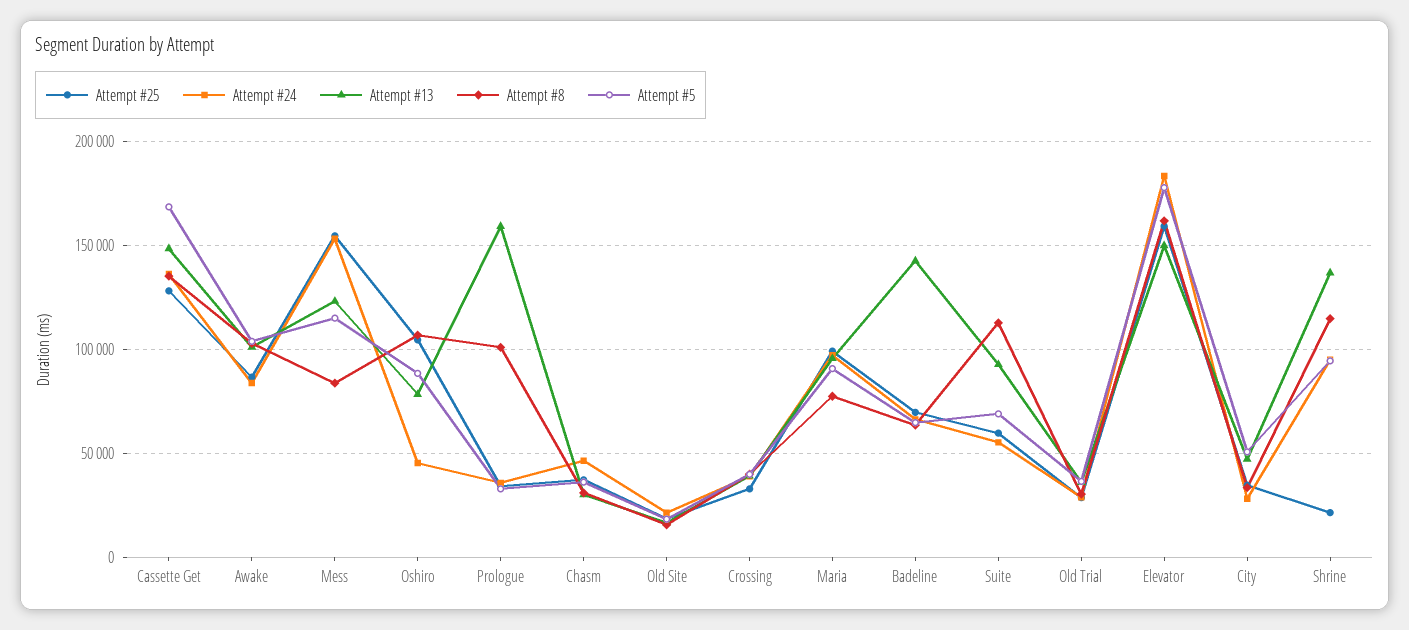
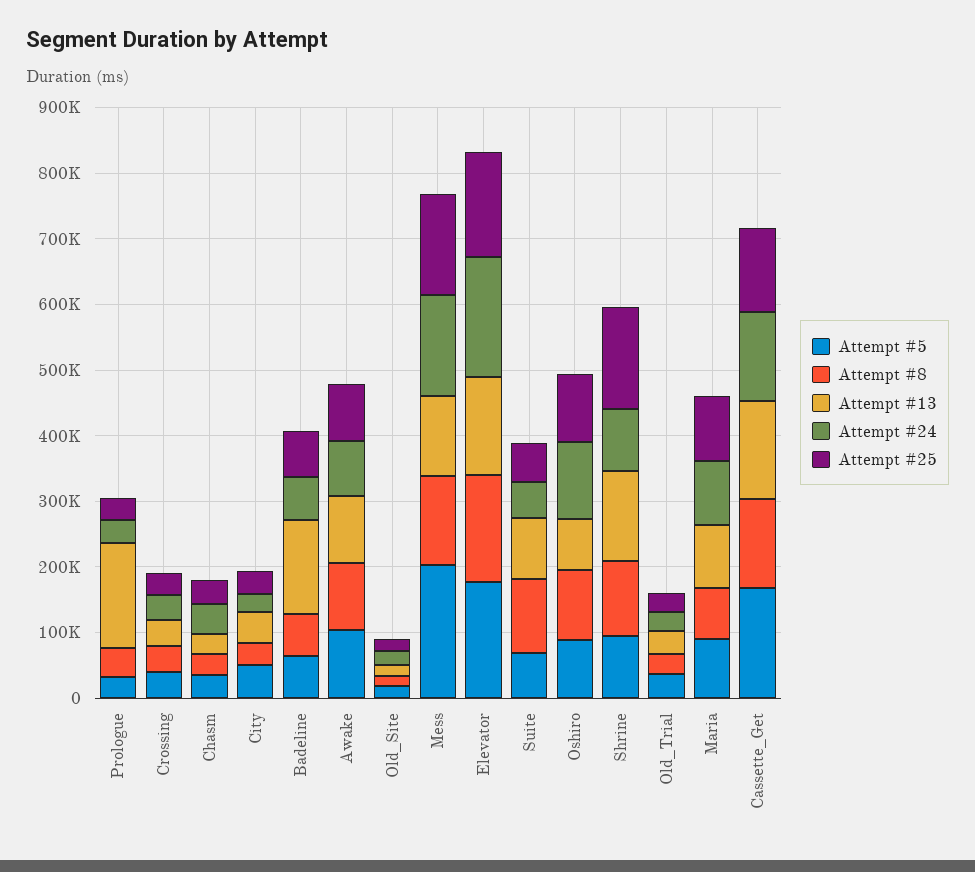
  {
    "Attempt #25": {
      "Cassette Get": 130000,
      "Awake": 85000,
      "Mess": 155000,
      "Oshiro": 105000,
      "Prologue": 35000,
      "Chasm": 35000,
      "Old Site": 20000,
      "Crossing": 35000,
      "Maria": 100000,
      "Badeline": 70000,
      "Suite": 60000,
      "Old Trial": 30000,
      "Elevator": 160000,
      "City": 35000,
-     "Shrine": 20000
+     "Shrine": 160000
    },
    "Attempt #24": {
      "Cassette Get": 135000,
      "Awake": 85000,
      "Mess": 155000,
-     "Oshiro": 45000,
+     "Oshiro": 120000,
      "Prologue": 35000,
      "Chasm": 45000,
      "Old Site": 20000,
      "Crossing": 40000,
      "Maria": 95000,
      "Badeline": 65000,
      "Suite": 55000,
      "Old Trial": 30000,
      "Elevator": 185000,
      "City": 30000,
      "Shrine": 95000
    },
    "Attempt #13": {
      "Cassette Get": 150000,
      "Awake": 100000,
      "Mess": 125000,
      "Oshiro": 80000,
      "Prologue": 160000,
      "Chasm": 30000,
      "Old Site": 15000,
      "Crossing": 40000,
      "Maria": 95000,
      "Badeline": 145000,
      "Suite": 95000,
      "Old Trial": 35000,
      "Elevator": 150000,
      "City": 45000,
      "Shrine": 135000
    },
    "Attempt #8": {
      "Cassette Get": 135000,
      "Awake": 105000,
-     "Mess": 85000,
+     "Mess": 140000,
      "Oshiro": 105000,
-     "Prologue": 100000,
+     "Prologue": 40000,
      "Chasm": 30000,
      "Old Site": 15000,
      "Crossing": 40000,
      "Maria": 75000,
      "Badeline": 65000,
      "Suite": 115000,
      "Old Trial": 30000,
      "Elevator": 160000,
      "City": 35000,
      "Shrine": 115000
    },
    "Attempt #5": {
      "Cassette Get": 170000,
      "Awake": 105000,
-     "Mess": 115000,
+     "Mess": 200000,
      "Oshiro": 90000,
      "Prologue": 35000,
      "Chasm": 35000,
      "Old Site": 20000,
      "Crossing": 40000,
      "Maria": 90000,
      "Badeline": 65000,
      "Suite": 70000,
      "Old Trial": 35000,
      "Elevator": 180000,
      "City": 50000,
      "Shrine": 95000
    }
  }

